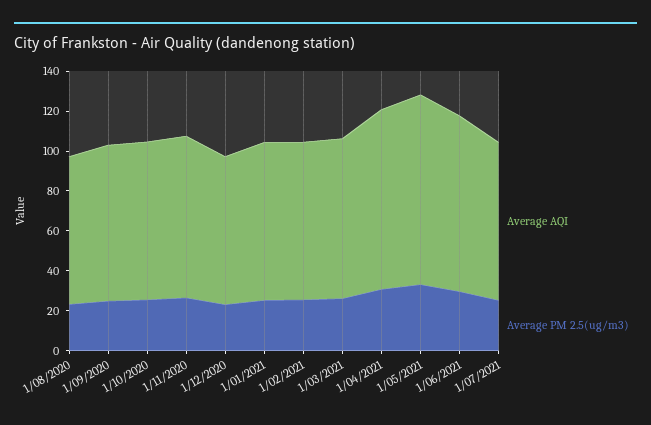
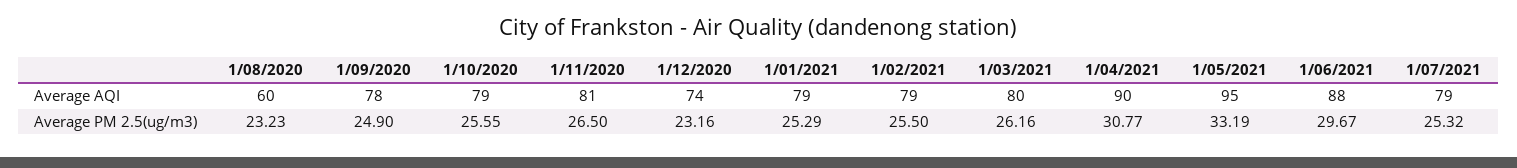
  {
    "Average AQI": {
-     "1/08/2020": 75,
+     "1/08/2020": 60,
      "1/09/2020": 78,
      "1/10/2020": 79,
      "1/11/2020": 81,
      "1/12/2020": 74,
      "1/01/2021": 79,
      "1/02/2021": 79,
      "1/03/2021": 80,
      "1/04/2021": 90,
      "1/05/2021": 95,
      "1/06/2021": 88,
      "1/07/2021": 79
    },
    "Average PM 2.5(ug/m3)": {
      "1/08/2020": 23.23,
      "1/09/2020": 24.9,
      "1/10/2020": 25.55,
      "1/11/2020": 26.5,
      "1/12/2020": 23.16,
      "1/01/2021": 25.29,
      "1/02/2021": 25.5,
      "1/03/2021": 26.16,
      "1/04/2021": 30.77,
      "1/05/2021": 33.19,
      "1/06/2021": 29.67,
      "1/07/2021": 25.32
    }
  }

